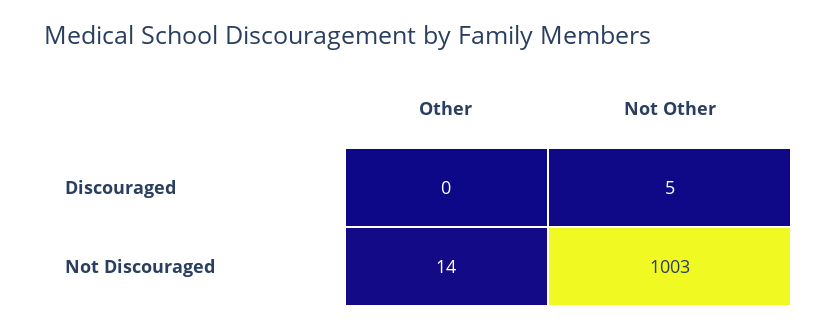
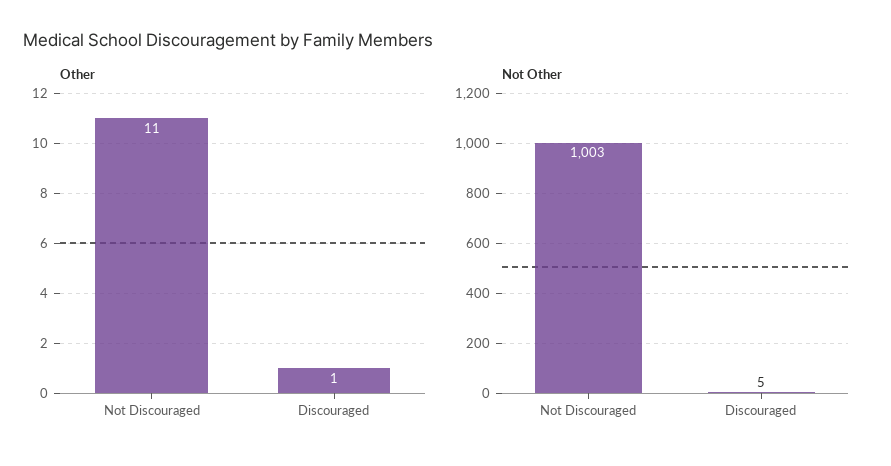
  {
    "Other": {
-     "Discouraged": 0,
+     "Discouraged": 1,
-     "Not Discouraged": 14
+     "Not Discouraged": 11
    },
    "Not Other": {
      "Discouraged": 5,
      "Not Discouraged": 1003
    }
  }

